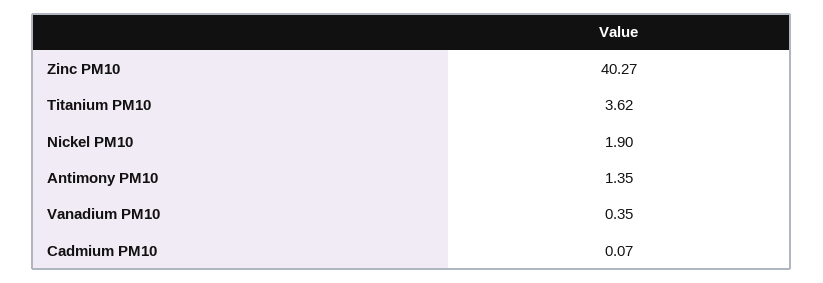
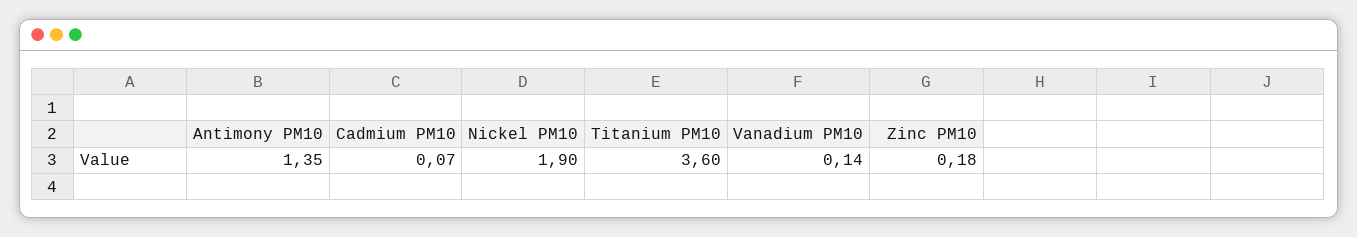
  {
-   "Zinc PM10": 40.27,
+   "Zinc PM10": 0.18,
-   "Titanium PM10": 3.62,
+   "Titanium PM10": 3.6,
    "Nickel PM10": 1.9,
    "Antimony PM10": 1.35,
-   "Vanadium PM10": 0.35,
+   "Vanadium PM10": 0.14,
    "Cadmium PM10": 0.07
  }

